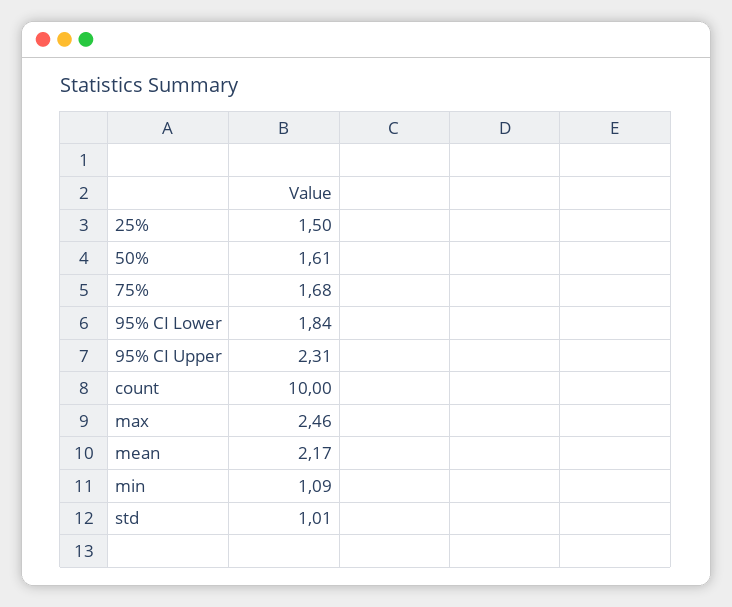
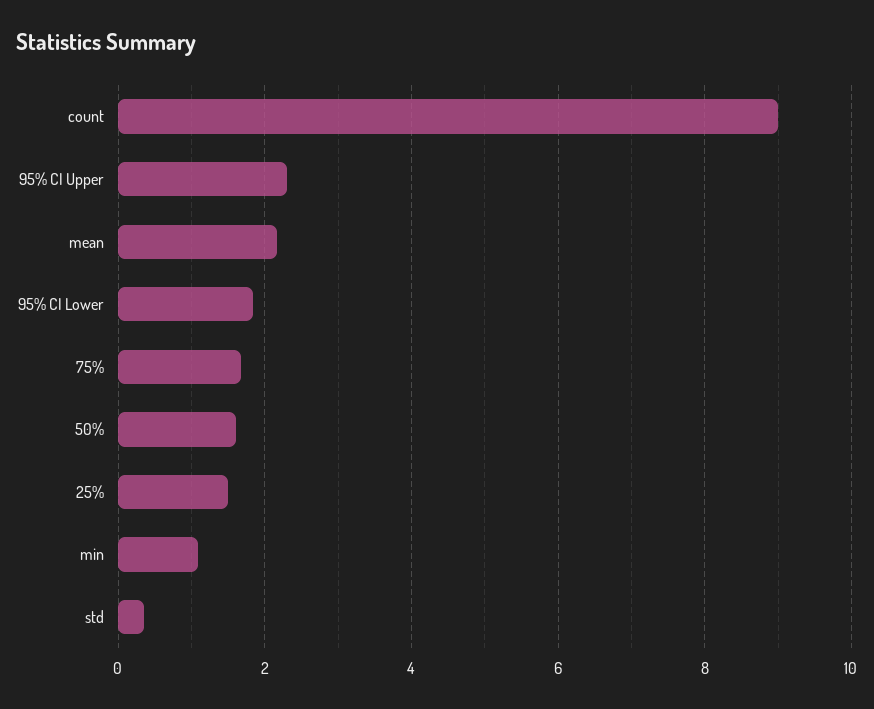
  {
    "25%": 1.5,
    "50%": 1.61,
    "75%": 1.68,
    "95% CI Lower": 1.84,
    "95% CI Upper": 2.31,
-   "count": 10,
+   "count": 9,
-   "max": 2.46,
    "mean": 2.17,
    "min": 1.09,
-   "std": 1.01
+   "std": 0.4
  }

